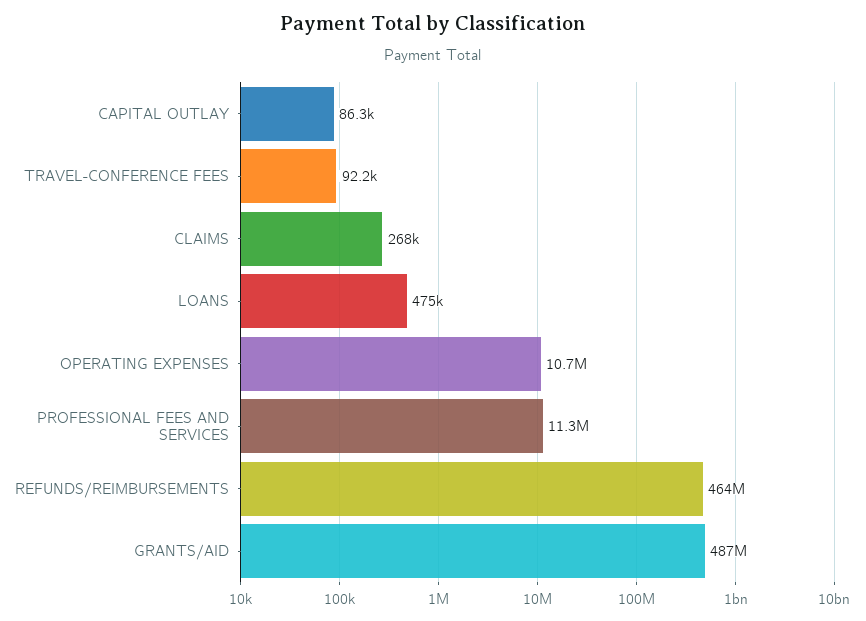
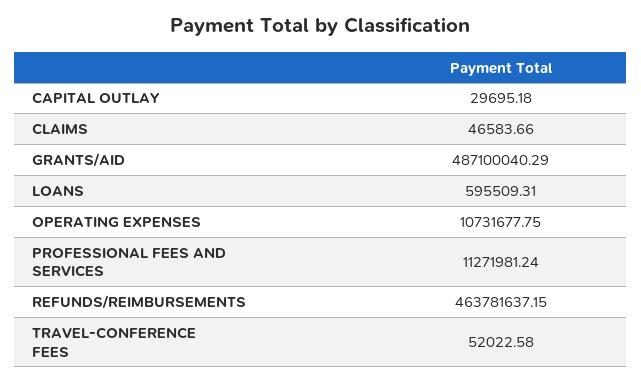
  {
-   "CAPITAL OUTLAY": 86300,
+   "CAPITAL OUTLAY": 29695.18,
-   "TRAVEL-CONFERENCE FEES": 92200,
+   "TRAVEL-CONFERENCE FEES": 52022.58,
-   "CLAIMS": 268000,
+   "CLAIMS": 46583.66,
-   "LOANS": 475000,
+   "LOANS": 595509.31,
    "OPERATING EXPENSES": 10731677.75,
    "PROFESSIONAL FEES AND SERVICES": 11271981.24,
    "REFUNDS/REIMBURSEMENTS": 463781637.15,
    "GRANTS/AID": 487100040.29
  }

